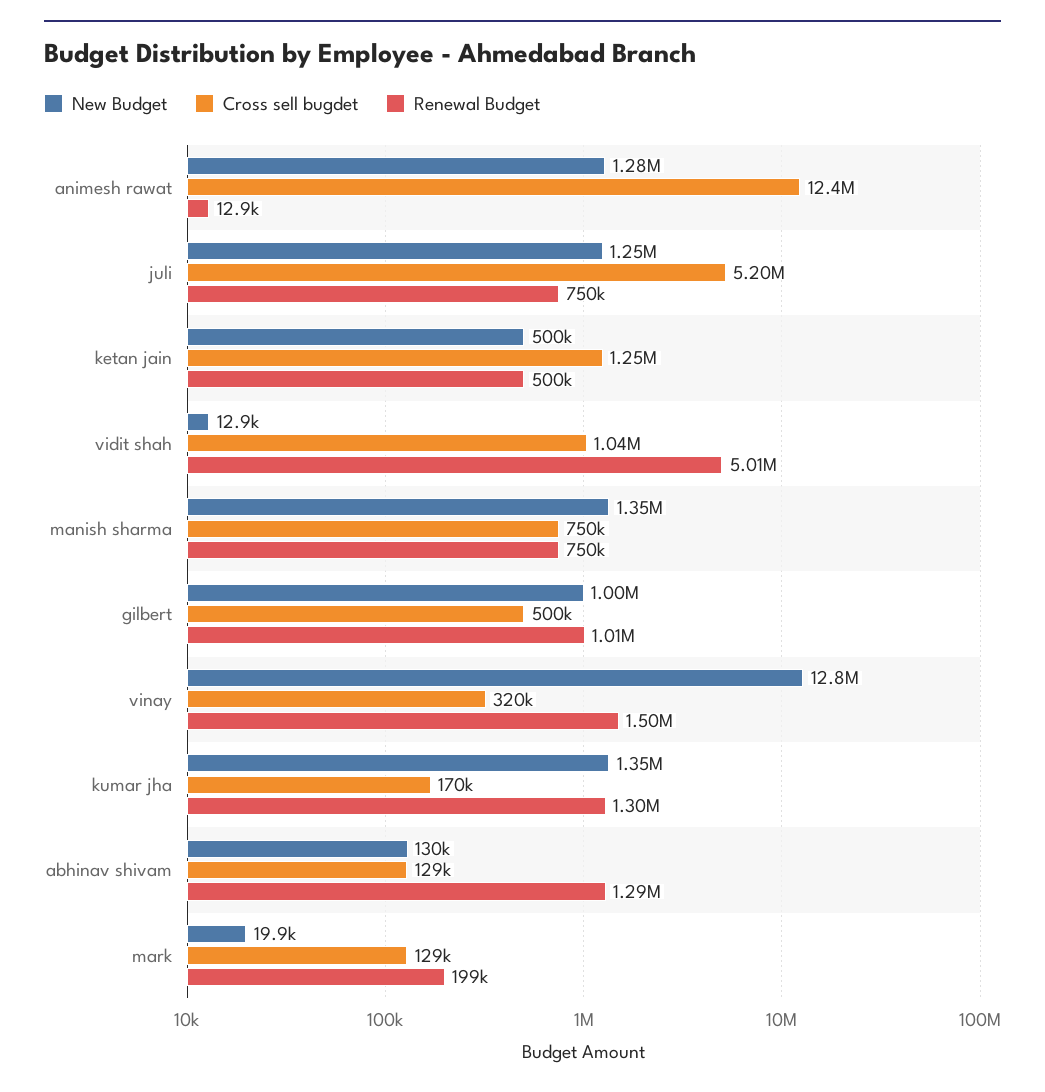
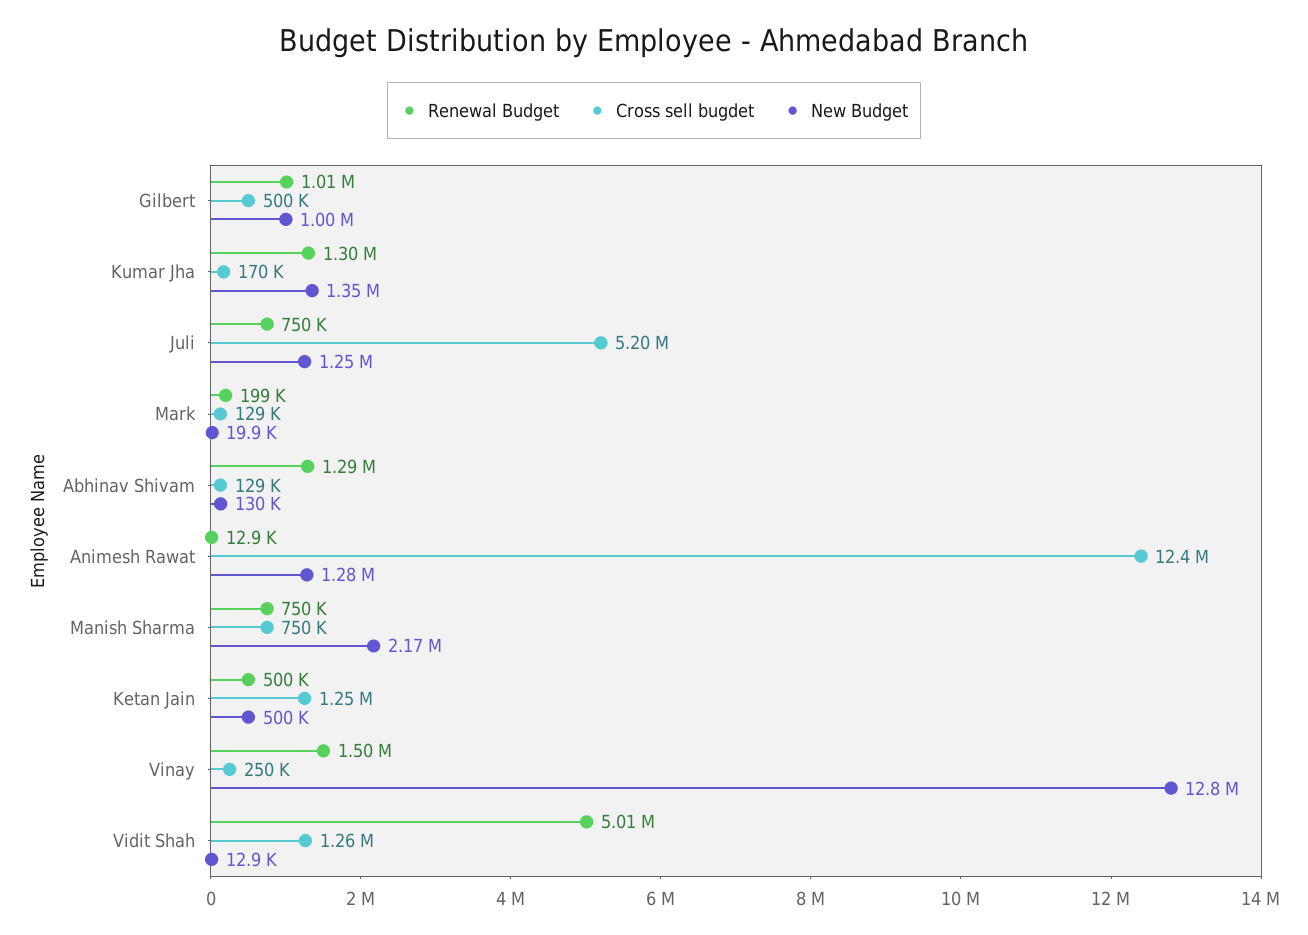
  {
    "New Budget": {
      "animesh rawat": 1280000,
      "juli": 1250000,
      "ketan jain": 500000,
      "vidit shah": 12900,
-     "manish sharma": 1350000,
+     "manish sharma": 2170000,
      "gilbert": 1000000,
      "vinay": 12800000,
      "kumar jha": 1350000,
      "abhinav shivam": 130000,
      "mark": 19900
    },
    "Cross sell bugdet": {
      "animesh rawat": 12400000,
      "juli": 5200000,
      "ketan jain": 1250000,
-     "vidit shah": 1040000,
+     "vidit shah": 1260000,
      "manish sharma": 750000,
      "gilbert": 500000,
-     "vinay": 320000,
+     "vinay": 250000,
      "kumar jha": 170000,
      "abhinav shivam": 129000,
      "mark": 129000
    },
    "Renewal Budget": {
      "animesh rawat": 12900,
      "juli": 750000,
      "ketan jain": 500000,
      "vidit shah": 5010000,
      "manish sharma": 750000,
      "gilbert": 1010000,
      "vinay": 1500000,
      "kumar jha": 1300000,
      "abhinav shivam": 1290000,
      "mark": 199000
    }
  }

